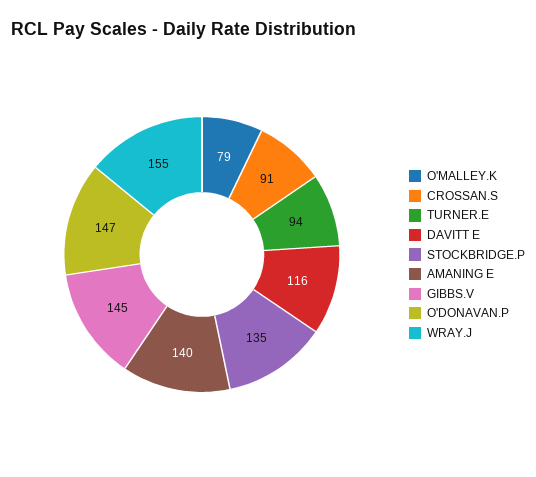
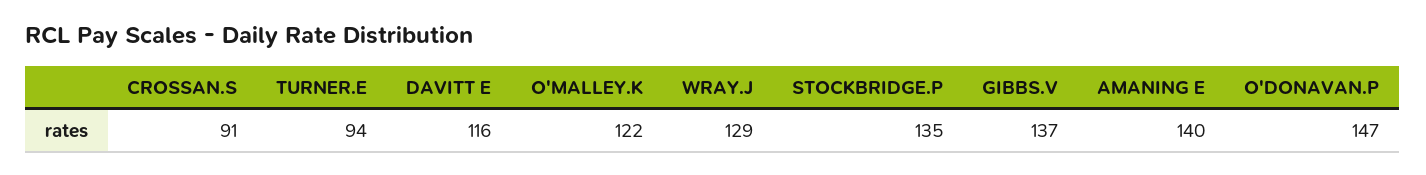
  {
-   "O'MALLEY.K": 79,
+   "O'MALLEY.K": 122,
    "CROSSAN.S": 91,
    "TURNER.E": 94,
    "DAVITT E": 116,
    "STOCKBRIDGE.P": 135,
    "AMANING E": 140,
-   "GIBBS.V": 145,
+   "GIBBS.V": 137,
    "O'DONAVAN.P": 147,
-   "WRAY.J": 155
+   "WRAY.J": 129
  }

